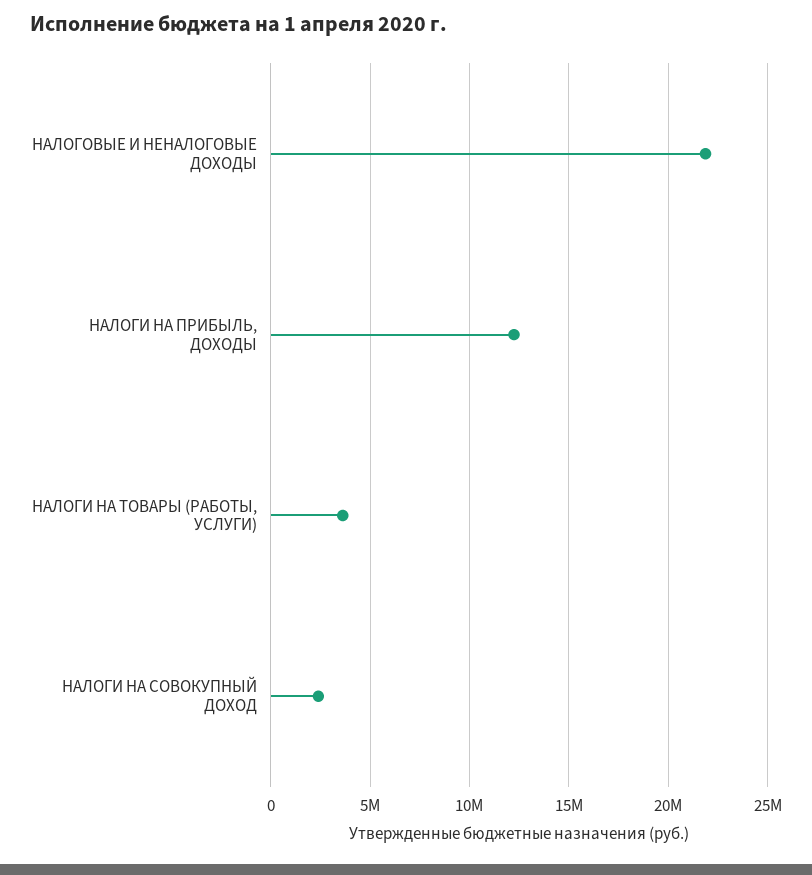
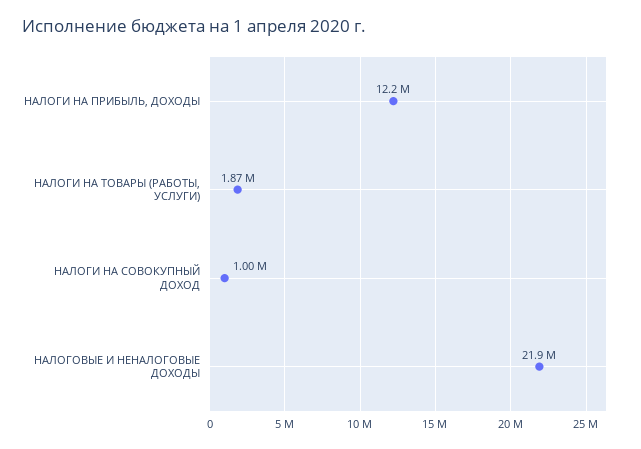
  {
    "НАЛОГОВЫЕ И НЕНАЛОГОВЫЕ ДОХОДЫ": 21900000,
    "НАЛОГИ НА ПРИБЫЛЬ, ДОХОДЫ": 12200000,
-   "НАЛОГИ НА ТОВАРЫ (РАБОТЫ, УСЛУГИ)": 3500000,
+   "НАЛОГИ НА ТОВАРЫ (РАБОТЫ, УСЛУГИ)": 1870000,
-   "НАЛОГИ НА СОВОКУПНЫЙ ДОХОД": 2500000
+   "НАЛОГИ НА СОВОКУПНЫЙ ДОХОД": 1000000
  }

